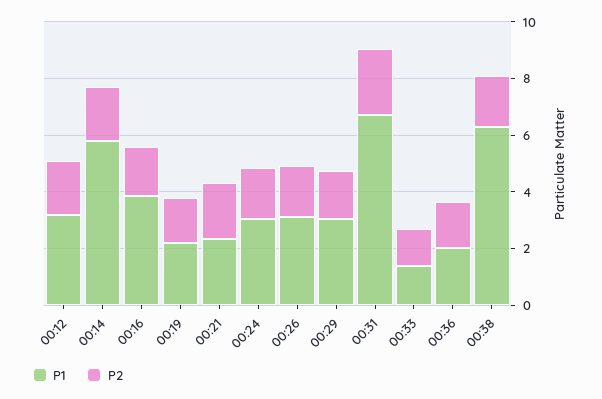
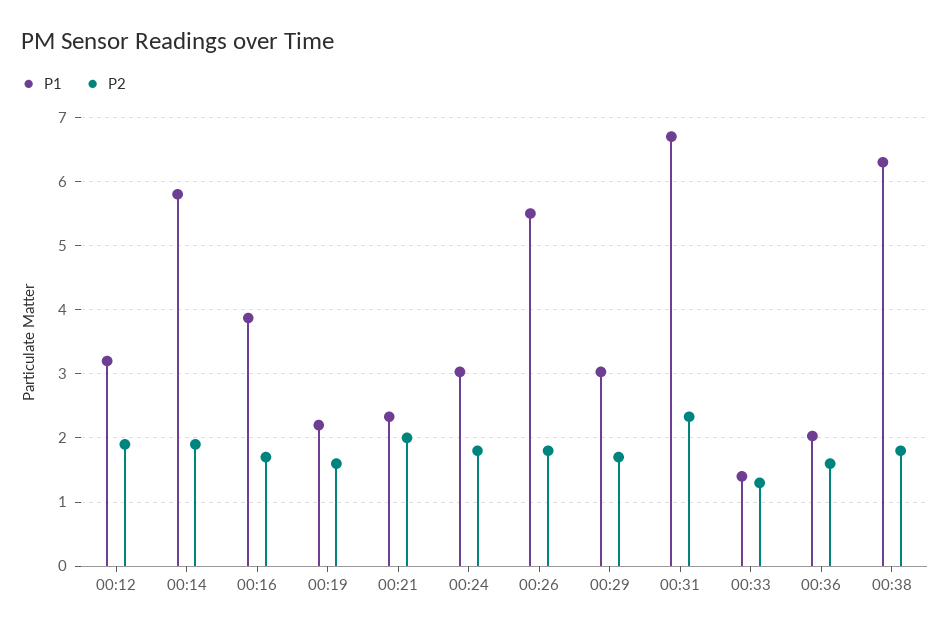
  {
    "P1": {
      "00:12": 3.2,
      "00:14": 5.8,
      "00:16": 3.9,
      "00:19": 2.2,
      "00:21": 2.3,
      "00:24": 3,
-     "00:26": 3,
+     "00:26": 5.5,
      "00:29": 3,
      "00:31": 6.7,
      "00:33": 1.4,
      "00:36": 2,
      "00:38": 6.3
    },
    "P2": {
      "00:12": 1.9,
      "00:14": 1.9,
      "00:16": 1.7,
      "00:19": 1.6,
      "00:21": 2,
      "00:24": 1.8,
      "00:26": 1.8,
      "00:29": 1.7,
      "00:31": 2.3,
      "00:33": 1.3,
      "00:36": 1.6,
      "00:38": 1.8
    }
  }

